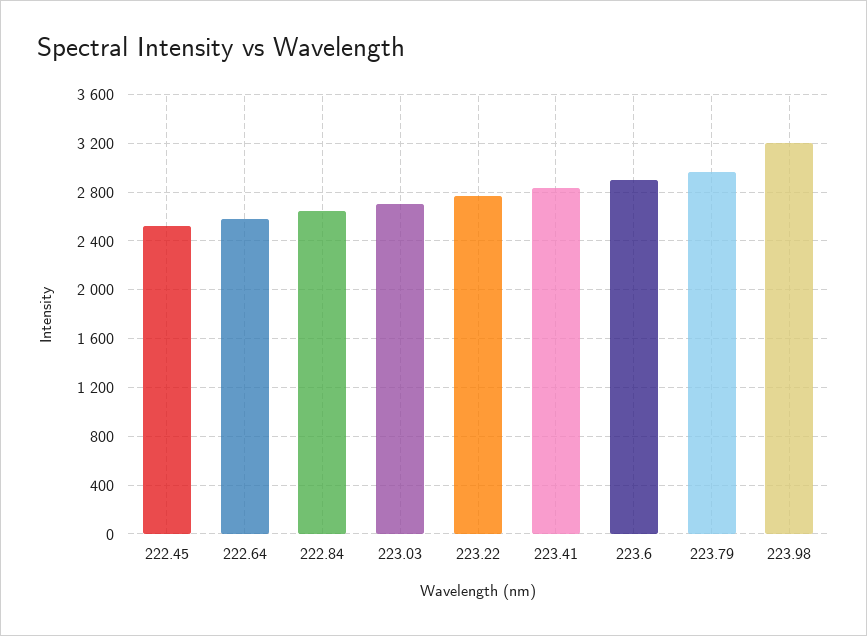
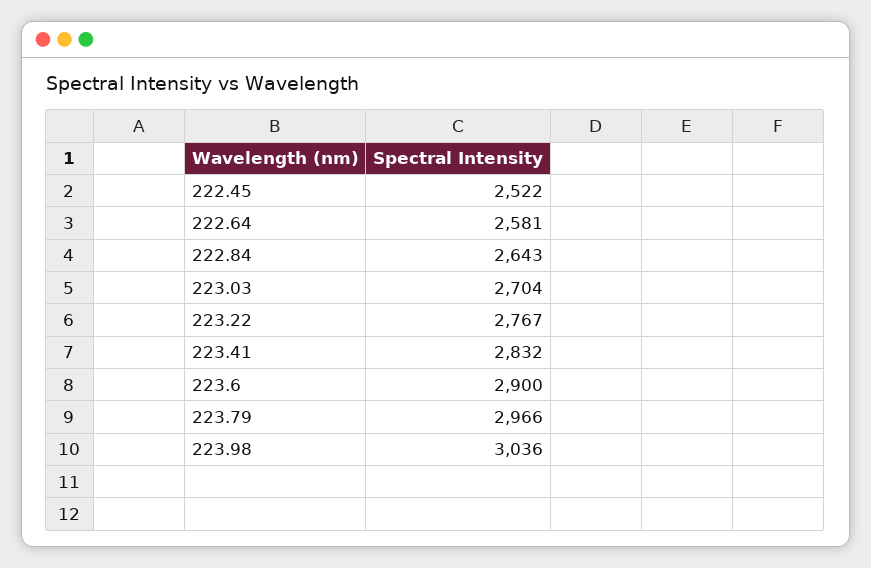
  {
    "222.45": 2522,
    "222.64": 2581,
    "222.84": 2643,
    "223.03": 2704,
    "223.22": 2767,
    "223.41": 2832,
    "223.6": 2900,
    "223.79": 2966,
-   "223.98": 3200
+   "223.98": 3036
  }

